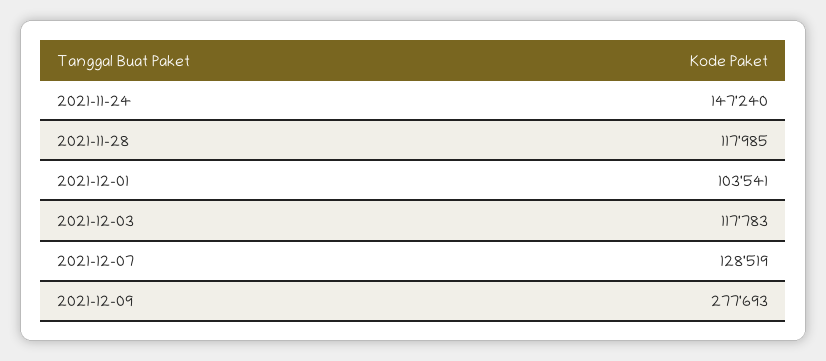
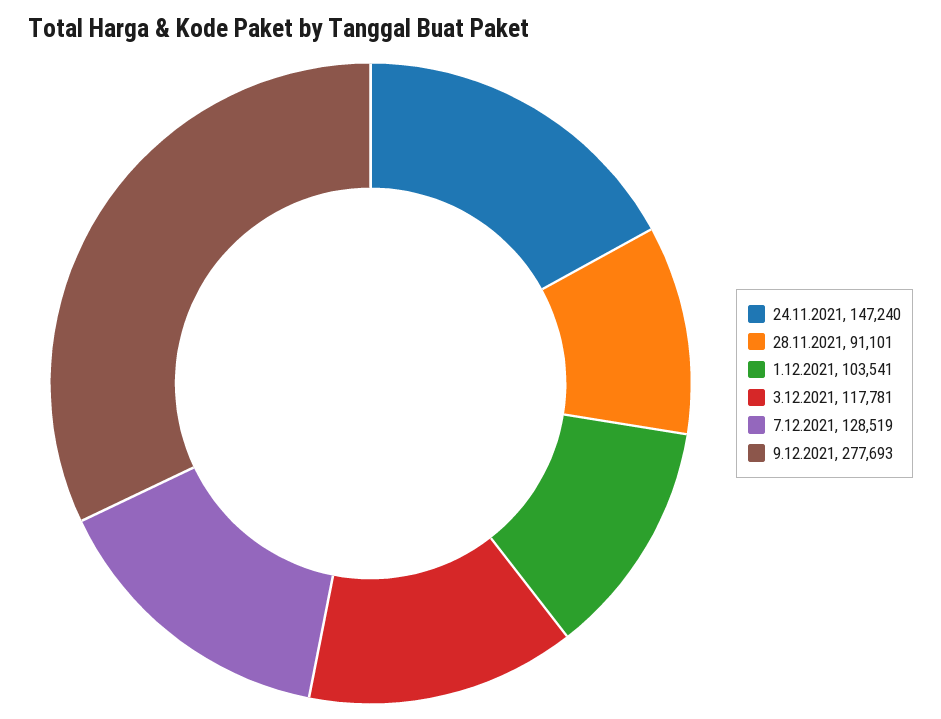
  {
    "2021-11-24": 147240,
-   "2021-11-28": 117985,
+   "2021-11-28": 91101,
    "2021-12-01": 103541,
-   "2021-12-03": 117783,
+   "2021-12-03": 117781,
    "2021-12-07": 128519,
    "2021-12-09": 277693
  }

